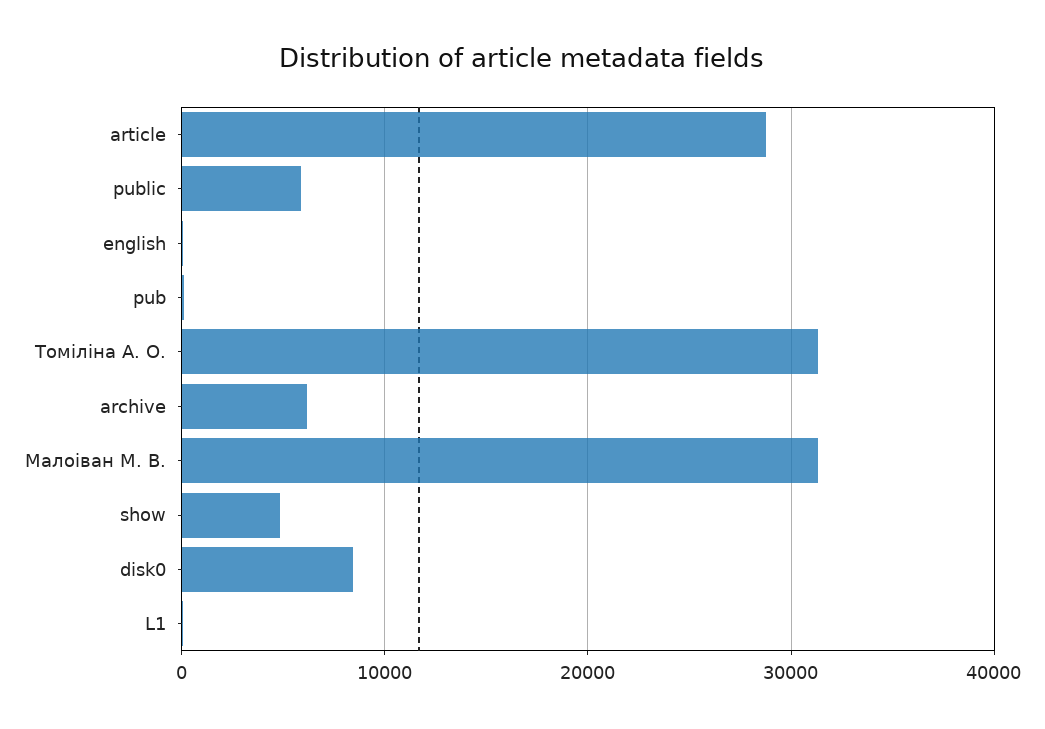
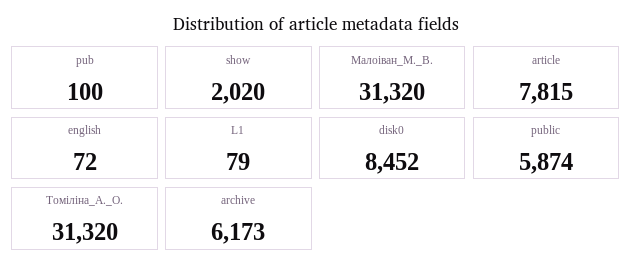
  {
-   "article": 29000,
+   "article": 7815,
    "public": 5874,
    "english": 72,
    "pub": 100,
    "Томіліна А. О.": 31320,
    "archive": 6173,
    "Малоіван М. В.": 31320,
-   "show": 5000,
+   "show": 2020,
    "disk0": 8452,
    "L1": 79
  }

